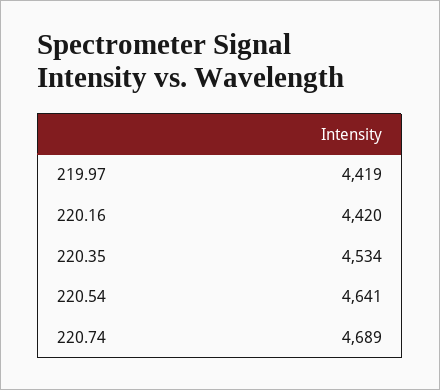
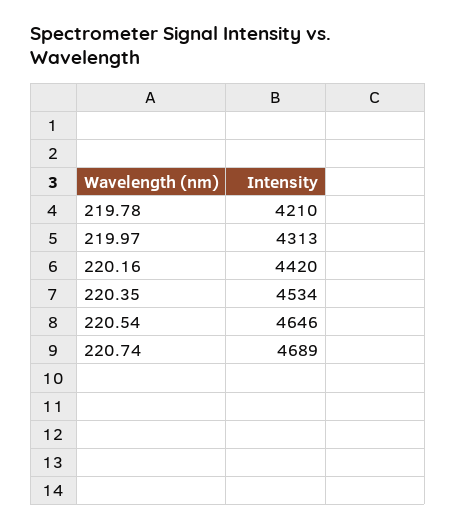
  {
-   "219.97": 4419,
+   "219.97": 4313,
    "220.16": 4420,
    "220.35": 4534,
-   "220.54": 4641,
+   "220.54": 4646,
-   "220.74": 4689
+   "220.74": 4689,
+   "219.78": 4210
  }

